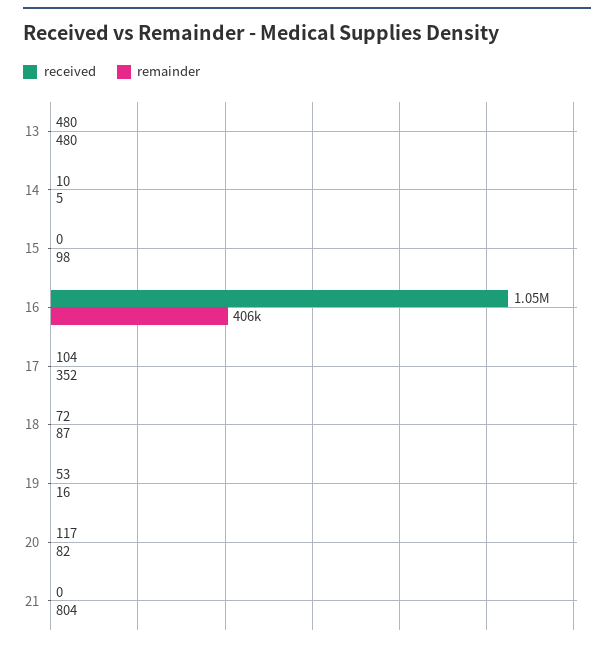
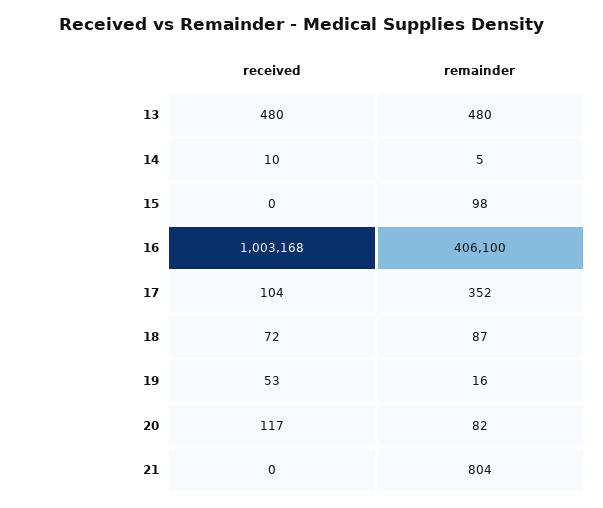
  {
    "received": {
      "13": 480,
      "14": 10,
      "15": 0,
-     "16": 1050000,
+     "16": 1003168,
      "17": 104,
      "18": 72,
      "19": 53,
      "20": 117,
      "21": 0
    },
    "remainder": {
      "13": 480,
      "14": 5,
      "15": 98,
      "16": 406100,
      "17": 352,
      "18": 87,
      "19": 16,
      "20": 82,
      "21": 804
    }
  }

